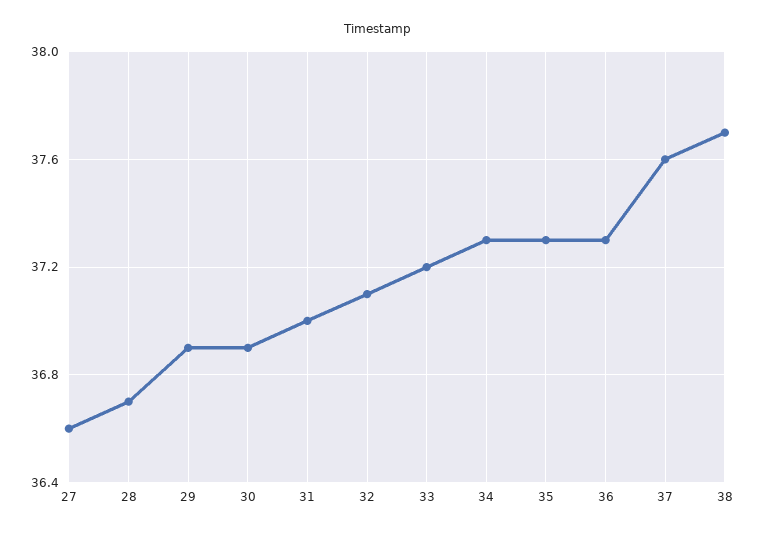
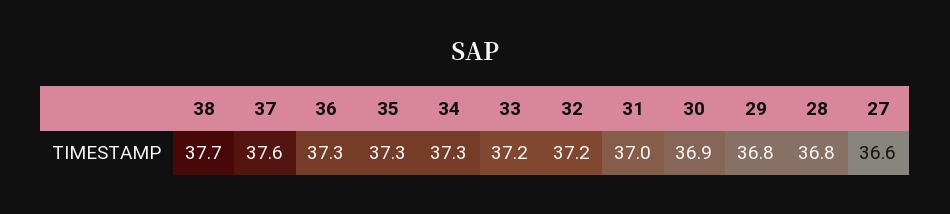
  {
    "27": 36.6,
-   "28": 36.7,
+   "28": 36.8,
-   "29": 36.9,
+   "29": 36.8,
    "30": 36.9,
    "31": 37,
-   "32": 37.1,
+   "32": 37.2,
    "33": 37.2,
    "34": 37.3,
    "35": 37.3,
    "36": 37.3,
    "37": 37.6,
    "38": 37.7
  }

